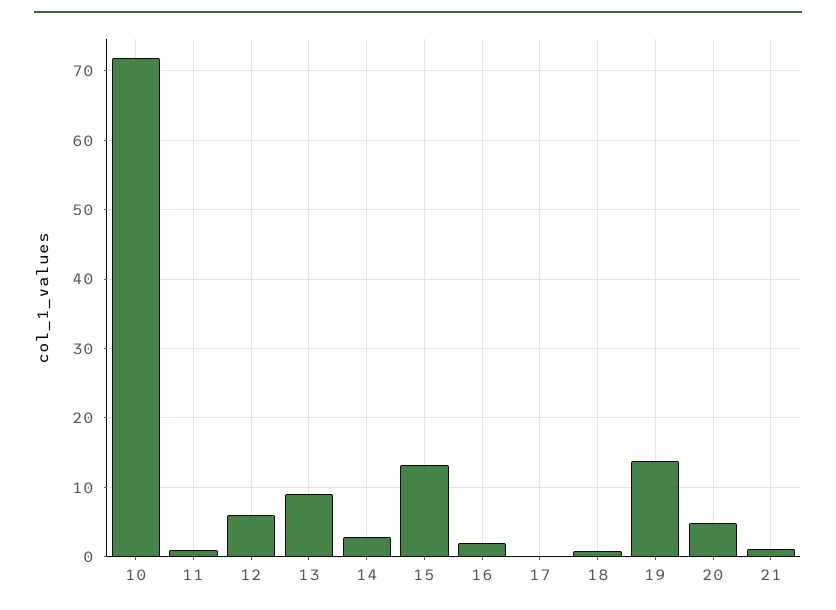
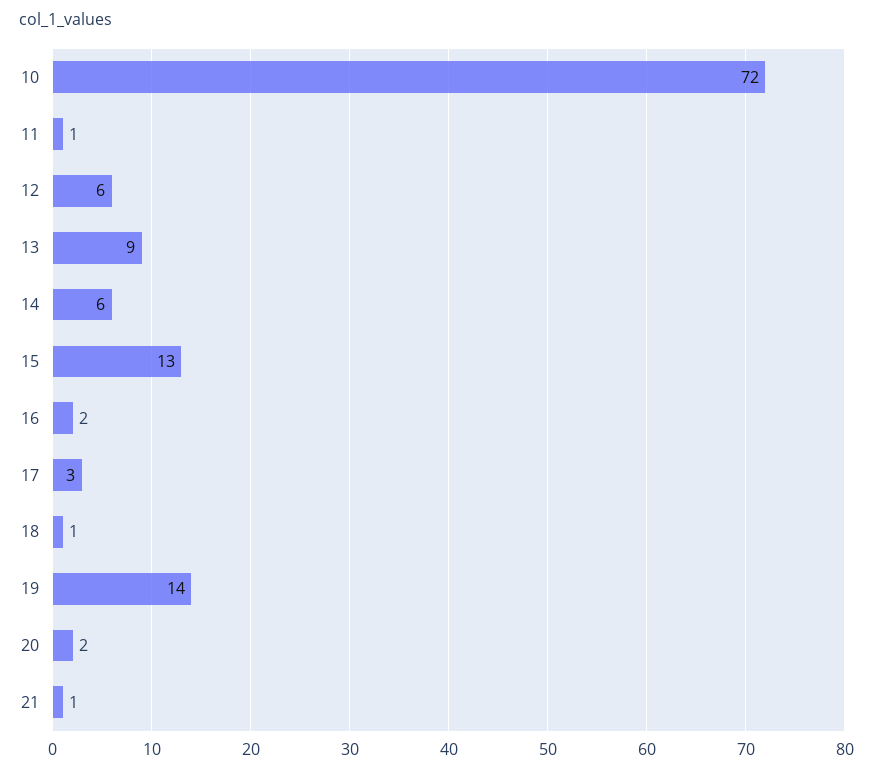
  {
    "10": 72,
    "11": 1,
    "12": 6,
    "13": 9,
-   "14": 3,
+   "14": 6,
    "15": 13,
    "16": 2,
-   "17": 0,
+   "17": 3,
    "18": 1,
    "19": 14,
-   "20": 5,
+   "20": 2,
    "21": 1
  }

